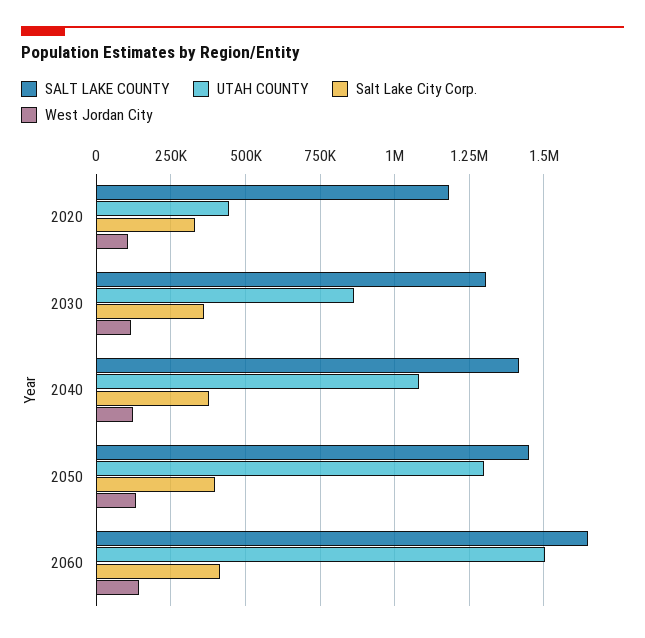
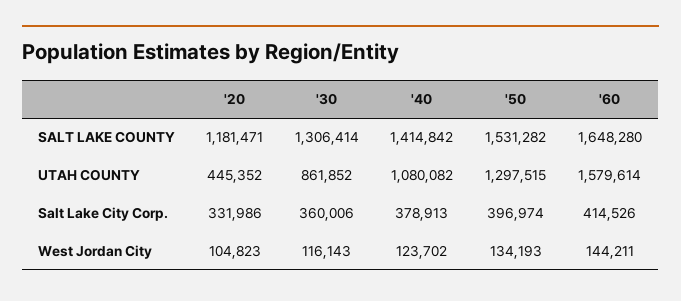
  {
    "SALT LAKE COUNTY": {
      "2020": 1181471,
      "2030": 1306414,
      "2040": 1414842,
-     "2050": 1450000,
+     "2050": 1531282,
      "2060": 1648280
    },
    "UTAH COUNTY": {
      "2020": 445352,
      "2030": 861852,
      "2040": 1080082,
      "2050": 1297515,
-     "2060": 1500000
+     "2060": 1579614
    },
    "Salt Lake City Corp.": {
      "2020": 331986,
      "2030": 360006,
      "2040": 378913,
      "2050": 396974,
      "2060": 414526
    },
    "West Jordan City": {
      "2020": 104823,
      "2030": 116143,
      "2040": 123702,
      "2050": 134193,
      "2060": 144211
    }
  }

